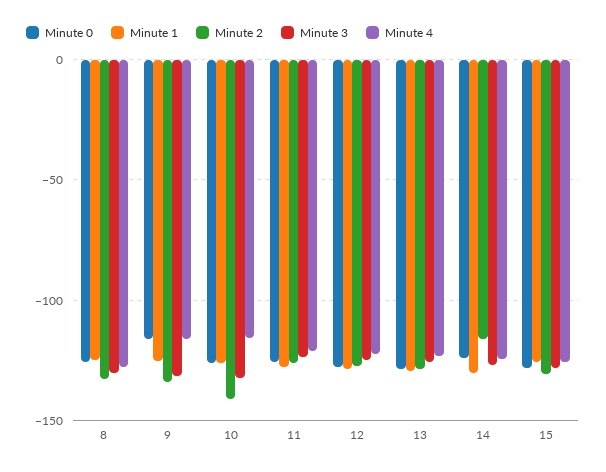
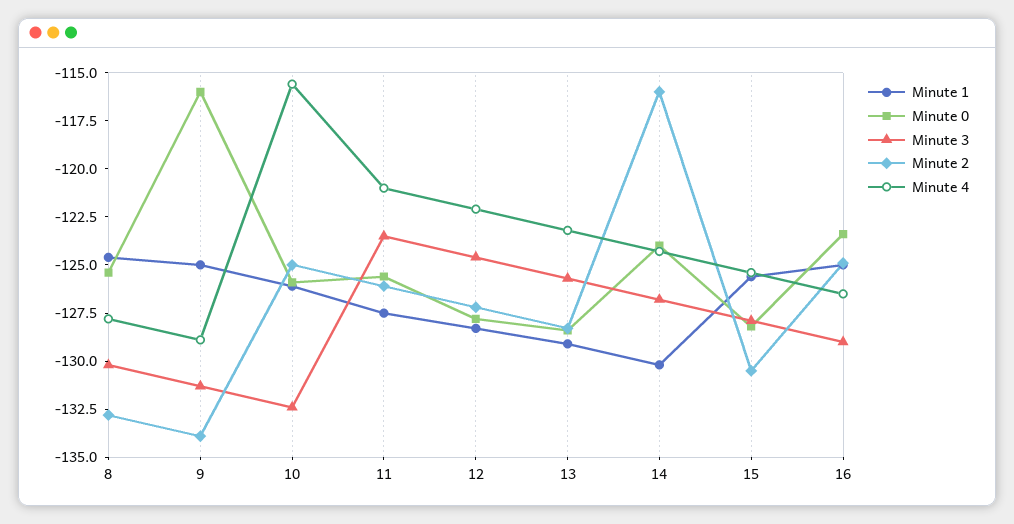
  {
    "Minute 0": {
      "8": -125.5,
      "9": -116,
      "10": -126,
      "11": -125.5,
      "12": -128,
      "13": -128.5,
      "14": -124,
-     "15": -128
+     "15": -128,
+     "16": -123.5
    },
    "Minute 1": {
      "8": -124.5,
      "9": -125,
      "10": -126,
      "11": -127.5,
      "12": -128.5,
      "13": -129,
      "14": -130,
-     "15": -125.5
+     "15": -125.5,
+     "16": -125
    },
    "Minute 2": {
      "8": -133,
      "9": -134,
-     "10": -140,
+     "10": -125,
      "11": -126,
      "12": -127,
      "13": -128.5,
      "14": -116,
-     "15": -130.5
+     "15": -130.5,
+     "16": -125
    },
    "Minute 3": {
      "8": -130,
      "9": -131.5,
      "10": -132.5,
      "11": -123.5,
      "12": -124.5,
      "13": -125.5,
      "14": -127,
-     "15": -128
+     "15": -128,
+     "16": -129
    },
    "Minute 4": {
      "8": -128,
-     "9": -115,
+     "9": -129,
      "10": -115.5,
      "11": -121,
      "12": -122,
      "13": -123,
      "14": -124.5,
-     "15": -125.5
+     "15": -125.5,
+     "16": -126.5
    }
  }

